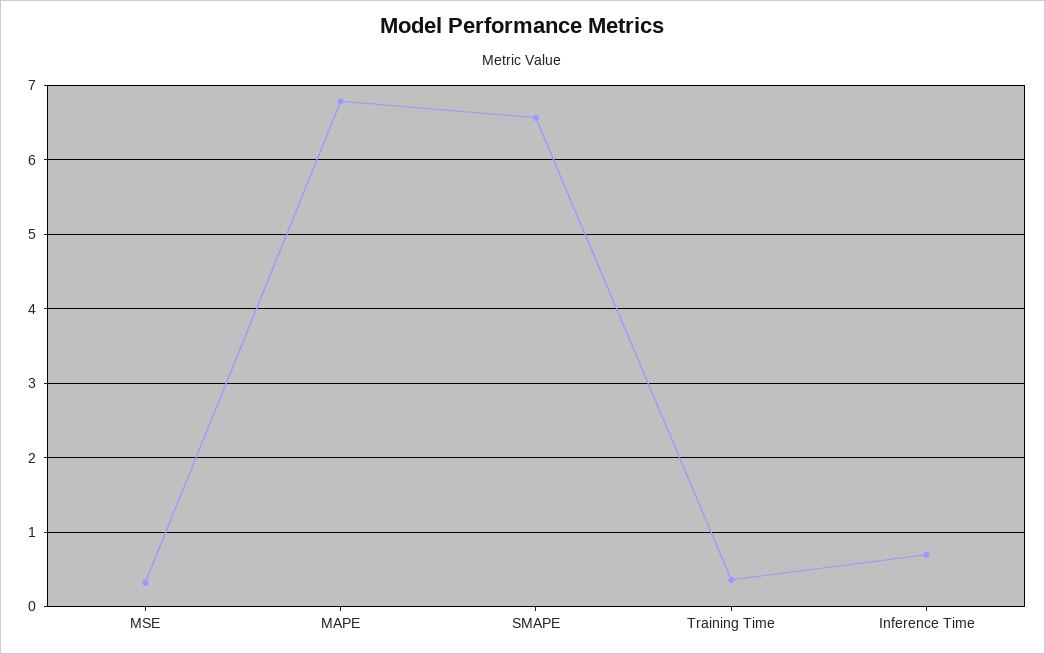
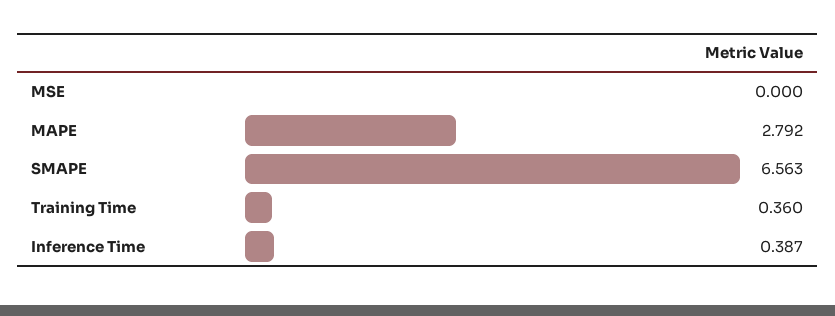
  {
-   "MSE": 0.3,
+   "MSE": 0,
-   "MAPE": 6.8,
+   "MAPE": 2.792,
    "SMAPE": 6.563,
    "Training Time": 0.36,
-   "Inference Time": 0.7
+   "Inference Time": 0.387
  }

